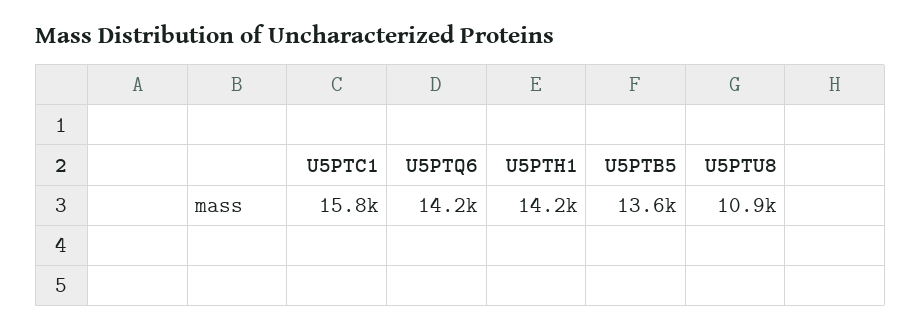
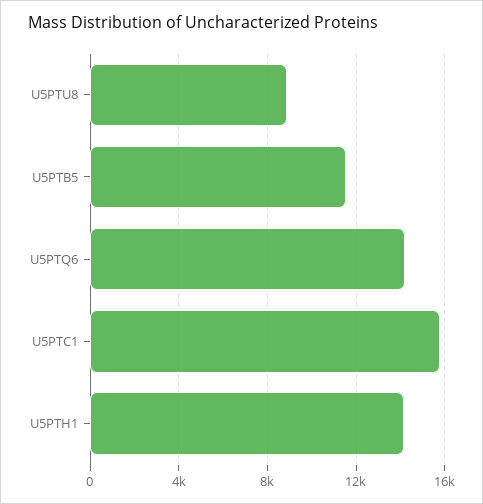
  {
    "U5PTC1": 15800,
    "U5PTQ6": 14200,
    "U5PTH1": 14200,
-   "U5PTB5": 13600,
+   "U5PTB5": 11500,
-   "U5PTU8": 10900
+   "U5PTU8": 9000
  }

